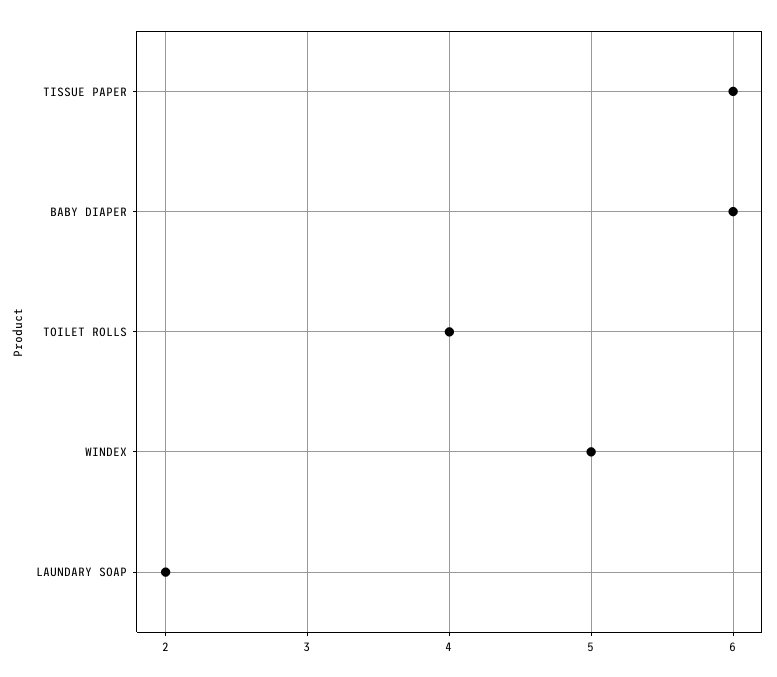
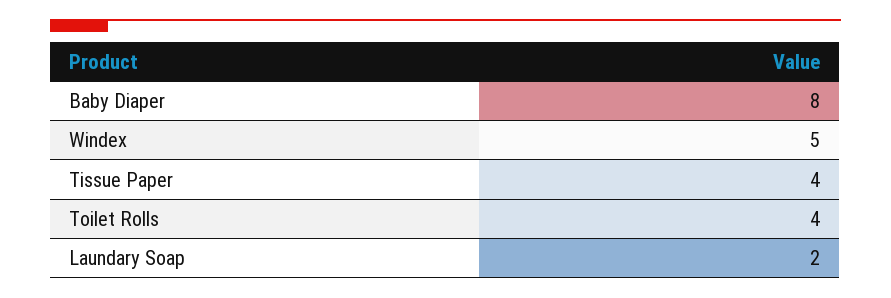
  {
-   "TISSUE PAPER": 6,
+   "TISSUE PAPER": 4,
-   "BABY DIAPER": 6,
+   "BABY DIAPER": 8,
    "TOILET ROLLS": 4,
    "WINDEX": 5,
    "LAUNDARY SOAP": 2
  }

